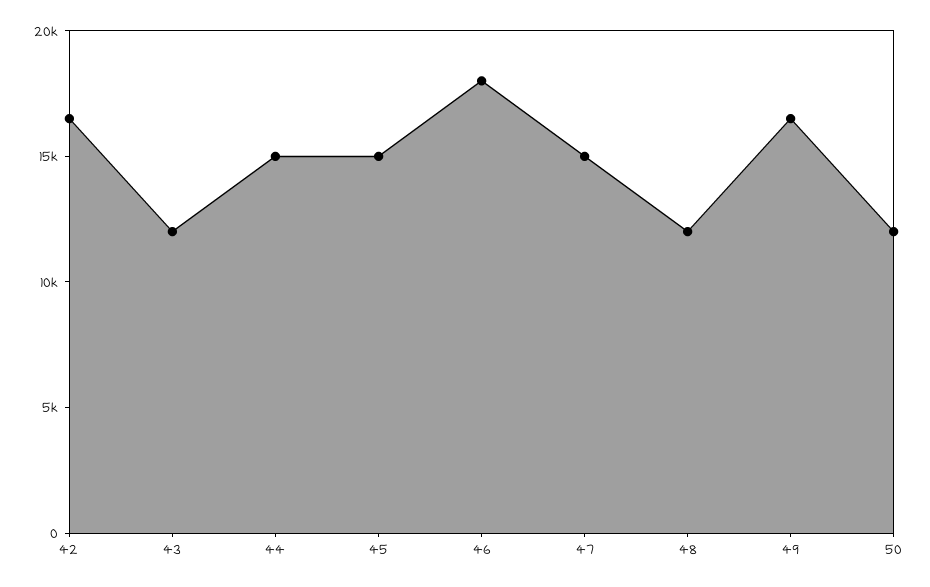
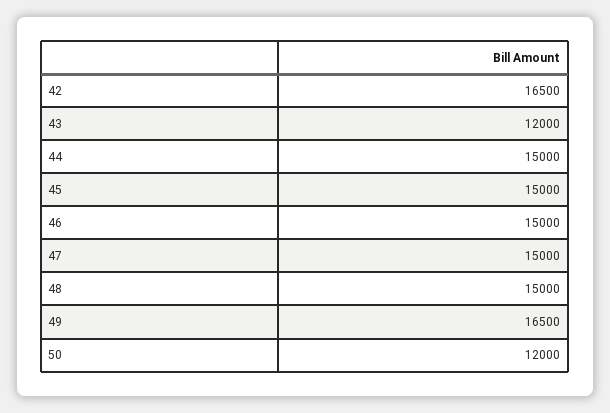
  {
    "42": 16500,
    "43": 12000,
    "44": 15000,
    "45": 15000,
-   "46": 18000,
+   "46": 15000,
    "47": 15000,
-   "48": 12000,
+   "48": 15000,
    "49": 16500,
    "50": 12000
  }

